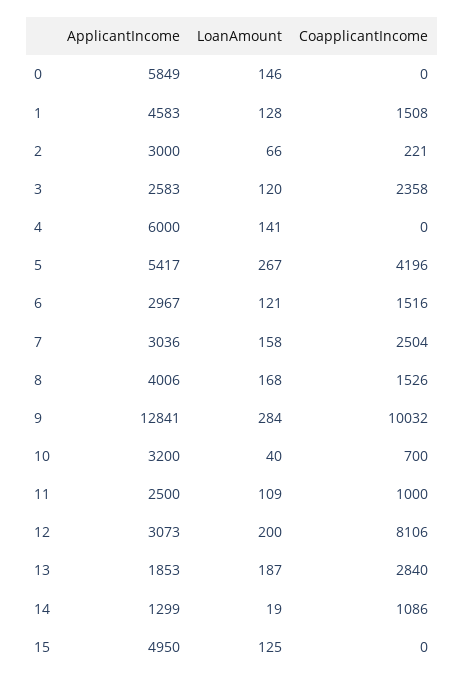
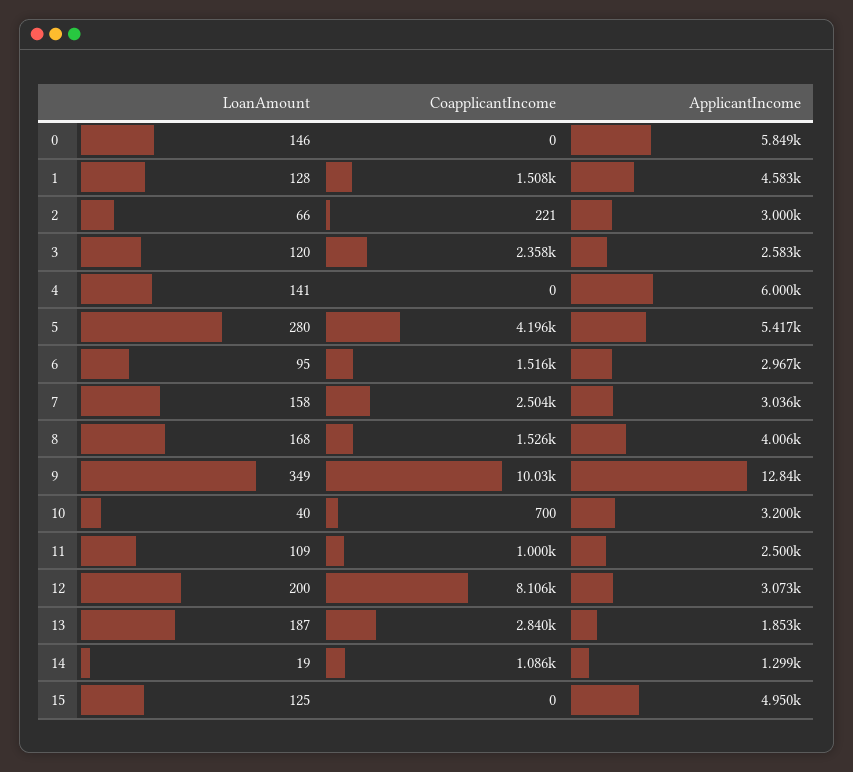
  {
    "ApplicantIncome": {
      "0": 5849,
      "1": 4583,
      "2": 3000,
      "3": 2583,
      "4": 6000,
      "5": 5417,
      "6": 2967,
      "7": 3036,
      "8": 4006,
      "9": 12841,
      "10": 3200,
      "11": 2500,
      "12": 3073,
      "13": 1853,
      "14": 1299,
      "15": 4950
    },
    "LoanAmount": {
      "0": 146,
      "1": 128,
      "2": 66,
      "3": 120,
      "4": 141,
-     "5": 267,
+     "5": 280,
-     "6": 121,
+     "6": 95,
      "7": 158,
      "8": 168,
-     "9": 284,
+     "9": 349,
      "10": 40,
      "11": 109,
      "12": 200,
      "13": 187,
      "14": 19,
      "15": 125
    },
    "CoapplicantIncome": {
      "0": 0,
      "1": 1508,
      "2": 221,
      "3": 2358,
      "4": 0,
      "5": 4196,
      "6": 1516,
      "7": 2504,
      "8": 1526,
      "9": 10032,
      "10": 700,
      "11": 1000,
      "12": 8106,
      "13": 2840,
      "14": 1086,
      "15": 0
    }
  }

